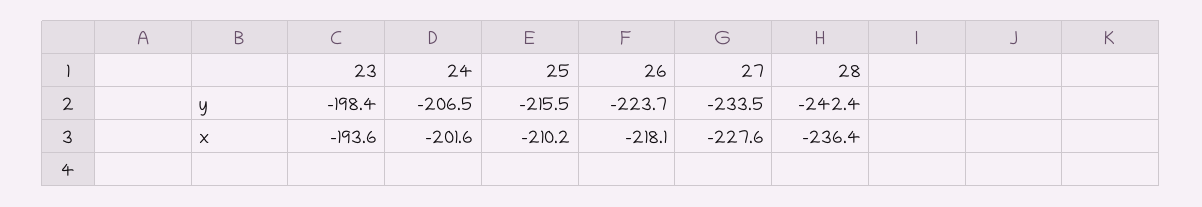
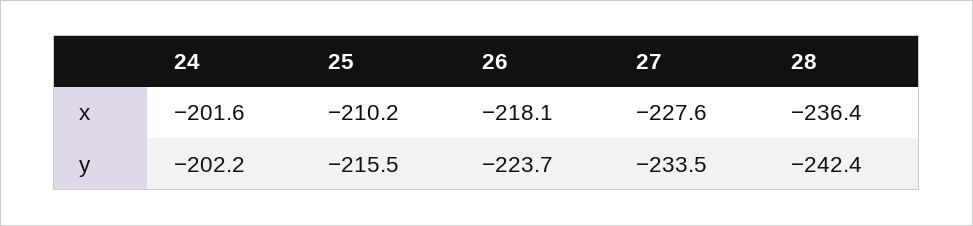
  {
-   "23": {
-     "y": -198.4,
-     "x": -193.6
-   },
    "24": {
-     "y": -206.5,
+     "y": -202.2,
      "x": -201.6
    },
    "25": {
      "y": -215.5,
      "x": -210.2
    },
    "26": {
      "y": -223.7,
      "x": -218.1
    },
    "27": {
      "y": -233.5,
      "x": -227.6
    },
    "28": {
      "y": -242.4,
      "x": -236.4
    }
  }

